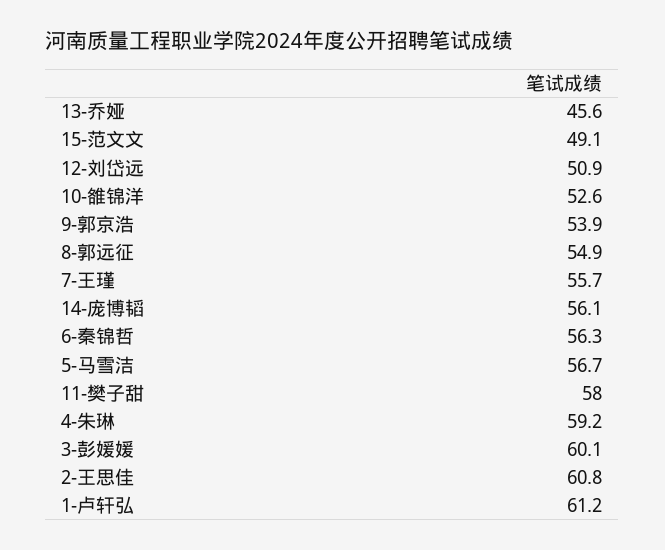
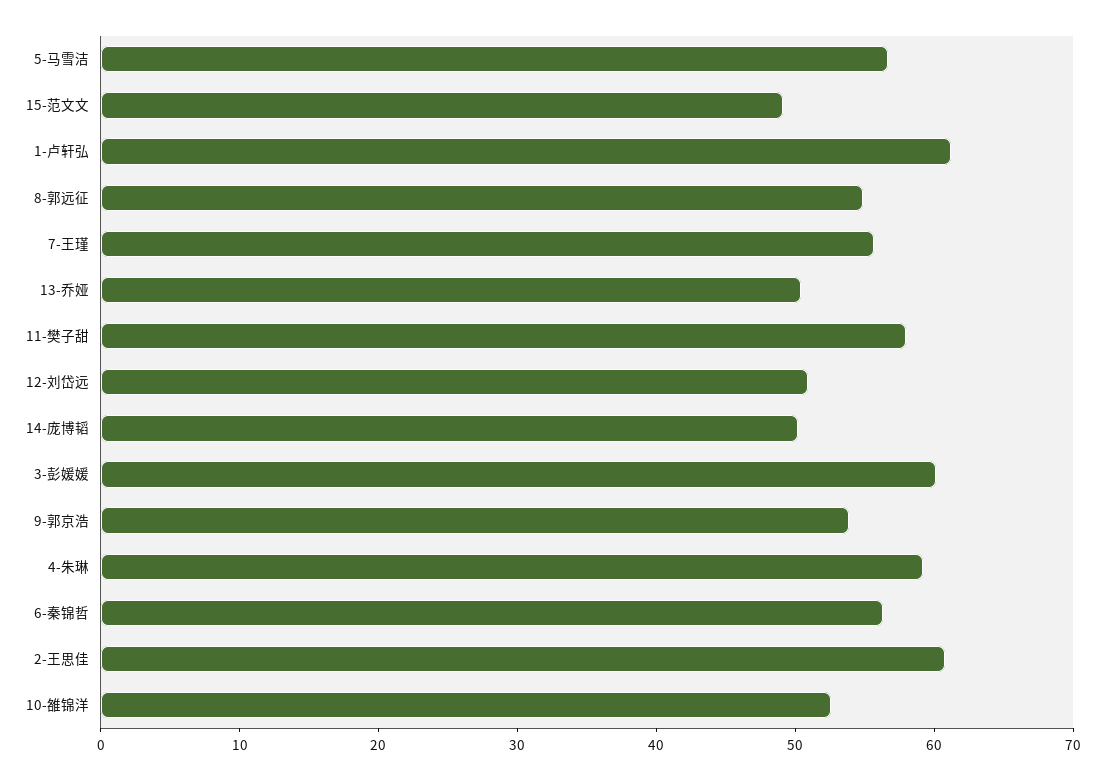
  {
-   "13-乔娅": 45.6,
+   "13-乔娅": 50,
    "15-范文文": 49.1,
    "12-刘岱远": 50.9,
    "10-雒锦洋": 52.6,
    "9-郭京浩": 53.9,
    "8-郭远征": 54.9,
    "7-王瑾": 55.7,
-   "14-庞博韬": 56.1,
+   "14-庞博韬": 50,
    "6-秦锦哲": 56.3,
    "5-马雪洁": 56.7,
    "11-樊子甜": 58,
    "4-朱琳": 59.2,
    "3-彭媛媛": 60.1,
    "2-王思佳": 60.8,
    "1-卢轩弘": 61.2
  }

